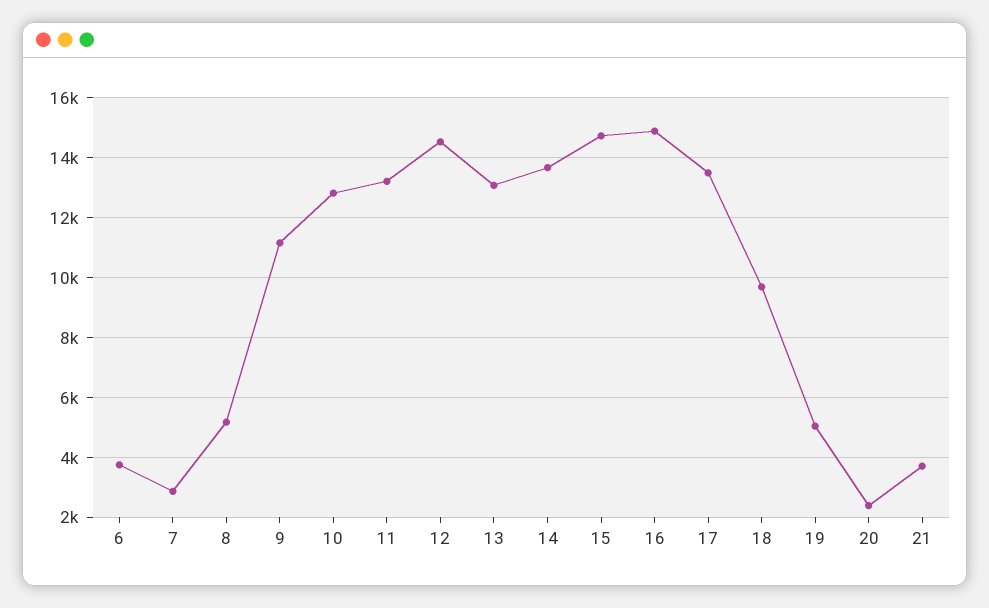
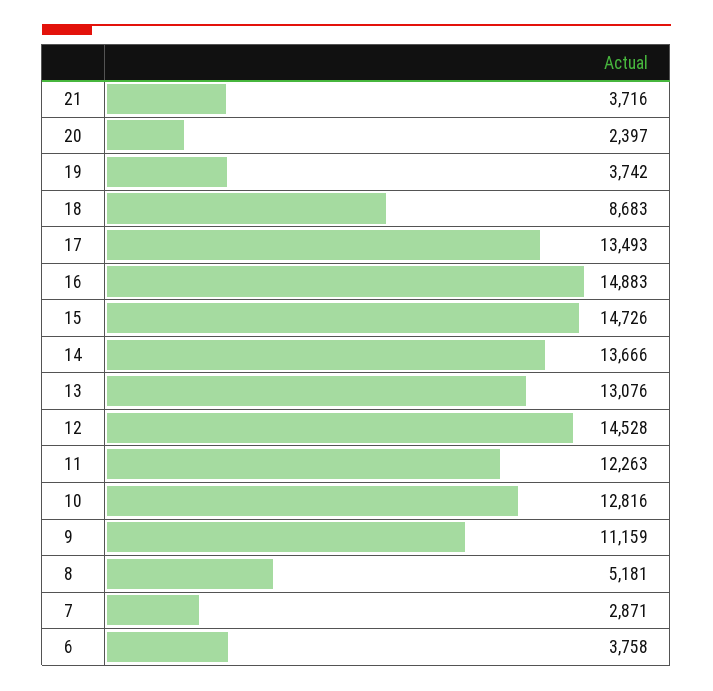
  {
    "6": 3758,
    "7": 2871,
    "8": 5181,
    "9": 11159,
    "10": 12816,
-   "11": 13250,
+   "11": 12263,
    "12": 14528,
    "13": 13076,
    "14": 13666,
    "15": 14726,
    "16": 14883,
    "17": 13493,
-   "18": 9750,
+   "18": 8683,
-   "19": 5000,
+   "19": 3742,
    "20": 2397,
    "21": 3716
  }

